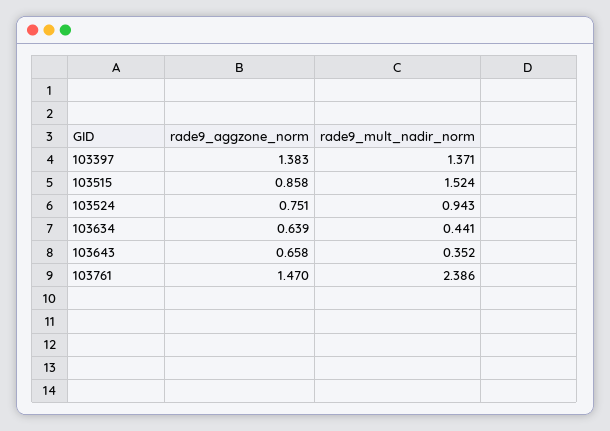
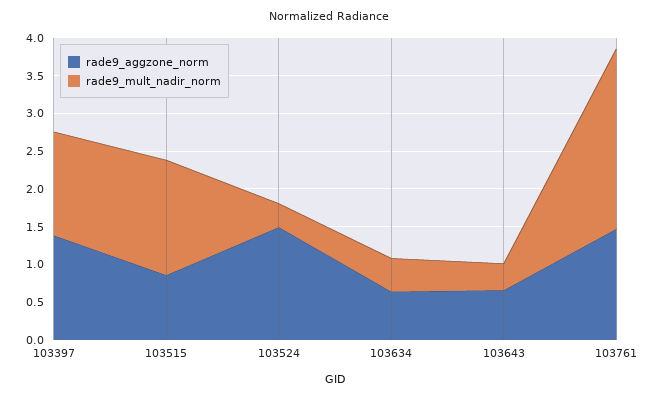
  {
    "rade9_aggzone_norm": {
      "103397": 1.383,
      "103515": 0.858,
-     "103524": 0.751,
+     "103524": 1.5,
      "103634": 0.639,
      "103643": 0.658,
      "103761": 1.47
    },
    "rade9_mult_nadir_norm": {
      "103397": 1.371,
      "103515": 1.524,
-     "103524": 0.943,
+     "103524": 0.25,
      "103634": 0.441,
      "103643": 0.352,
      "103761": 2.386
    }
  }

